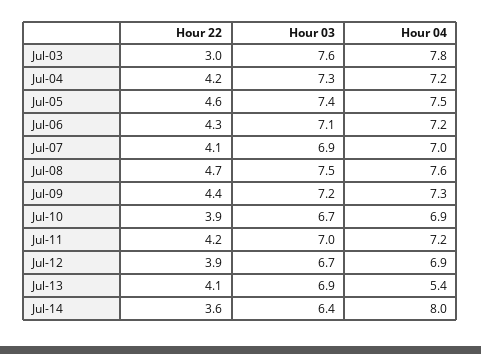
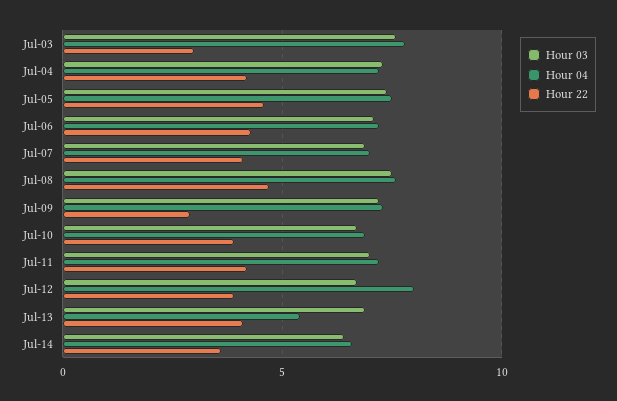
  {
    "Hour 22": {
      "Jul-03": 3,
      "Jul-04": 4.2,
      "Jul-05": 4.6,
      "Jul-06": 4.3,
      "Jul-07": 4.1,
      "Jul-08": 4.7,
-     "Jul-09": 4.4,
+     "Jul-09": 3,
      "Jul-10": 3.9,
      "Jul-11": 4.2,
      "Jul-12": 3.9,
      "Jul-13": 4.1,
      "Jul-14": 3.6
    },
    "Hour 03": {
      "Jul-03": 7.6,
      "Jul-04": 7.3,
      "Jul-05": 7.4,
      "Jul-06": 7.1,
      "Jul-07": 6.9,
      "Jul-08": 7.5,
      "Jul-09": 7.2,
      "Jul-10": 6.7,
      "Jul-11": 7,
      "Jul-12": 6.7,
      "Jul-13": 6.9,
      "Jul-14": 6.4
    },
    "Hour 04": {
      "Jul-03": 7.8,
      "Jul-04": 7.2,
      "Jul-05": 7.5,
      "Jul-06": 7.2,
      "Jul-07": 7,
      "Jul-08": 7.6,
      "Jul-09": 7.3,
      "Jul-10": 6.9,
      "Jul-11": 7.2,
-     "Jul-12": 6.9,
+     "Jul-12": 8,
      "Jul-13": 5.4,
-     "Jul-14": 8
+     "Jul-14": 6.5
    }
  }

